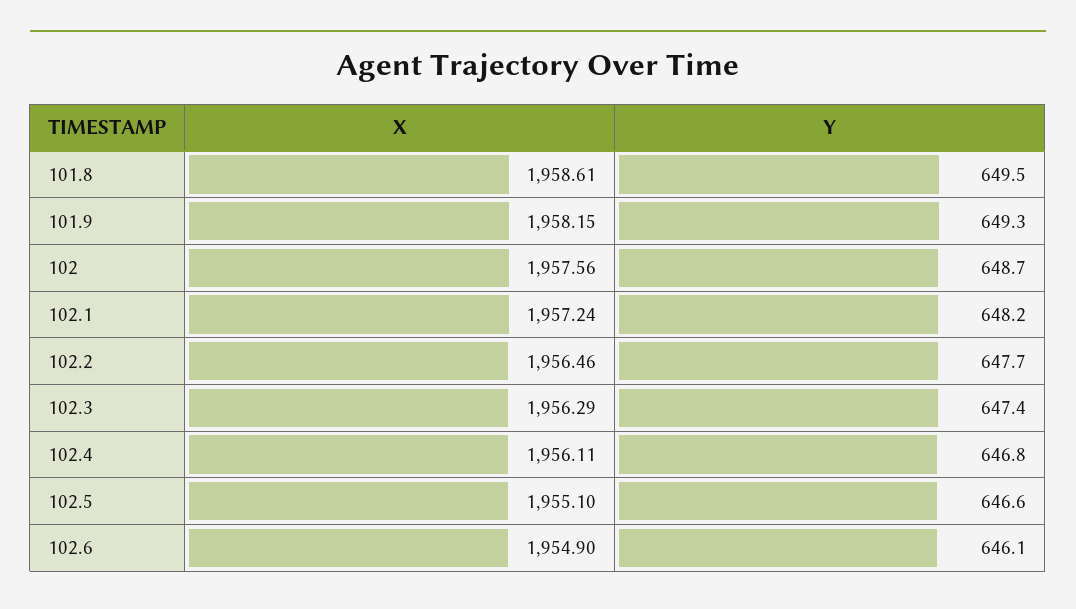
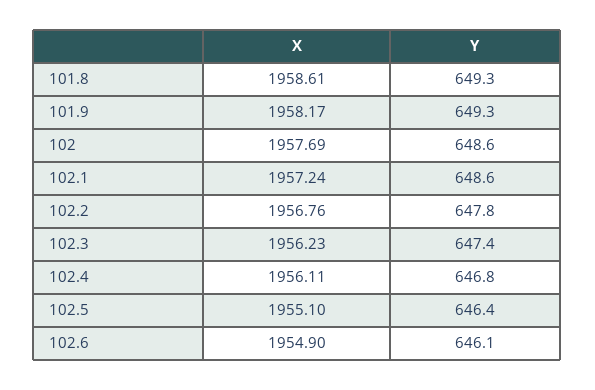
  {
    "X": {
      "101.8": 1958.61,
-     "101.9": 1958.15,
+     "101.9": 1958.17,
-     "102": 1957.56,
+     "102": 1957.69,
      "102.1": 1957.24,
-     "102.2": 1956.46,
+     "102.2": 1956.76,
-     "102.3": 1956.29,
+     "102.3": 1956.23,
      "102.4": 1956.11,
      "102.5": 1955.1,
      "102.6": 1954.9
    },
    "Y": {
-     "101.8": 649.5,
+     "101.8": 649.3,
      "101.9": 649.3,
-     "102": 648.7,
+     "102": 648.6,
-     "102.1": 648.2,
+     "102.1": 648.6,
-     "102.2": 647.7,
+     "102.2": 647.8,
      "102.3": 647.4,
      "102.4": 646.8,
-     "102.5": 646.6,
+     "102.5": 646.4,
      "102.6": 646.1
    }
  }

